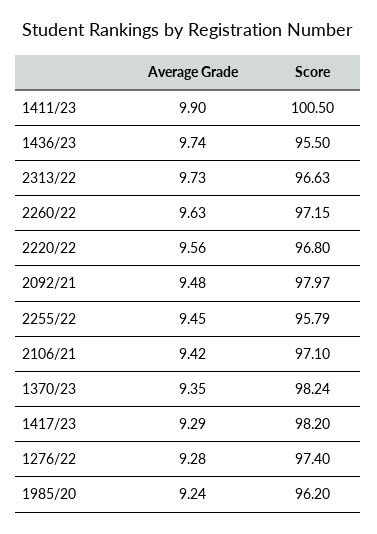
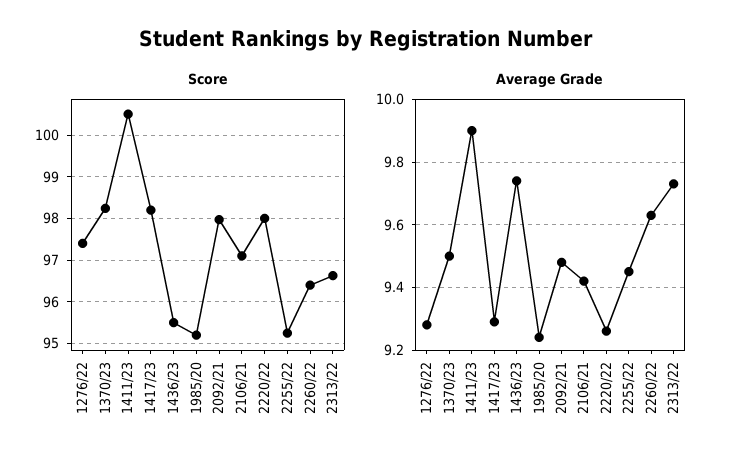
  {
    "Average Grade": {
      "1411/23": 9.9,
      "1436/23": 9.74,
      "2313/22": 9.73,
      "2260/22": 9.63,
-     "2220/22": 9.56,
+     "2220/22": 9.25,
      "2092/21": 9.48,
      "2255/22": 9.45,
      "2106/21": 9.42,
-     "1370/23": 9.35,
+     "1370/23": 9.5,
      "1417/23": 9.29,
      "1276/22": 9.28,
      "1985/20": 9.24
    },
    "Score": {
      "1411/23": 100.5,
      "1436/23": 95.5,
      "2313/22": 96.63,
-     "2260/22": 97.15,
+     "2260/22": 96.4,
-     "2220/22": 96.8,
+     "2220/22": 98,
      "2092/21": 97.97,
-     "2255/22": 95.79,
+     "2255/22": 95.2,
      "2106/21": 97.1,
      "1370/23": 98.24,
      "1417/23": 98.2,
      "1276/22": 97.4,
-     "1985/20": 96.2
+     "1985/20": 95.2
    }
  }

